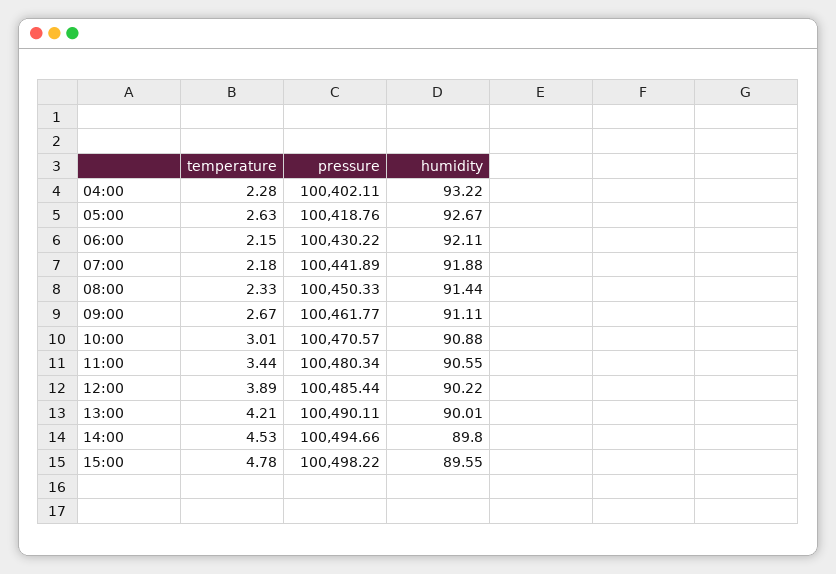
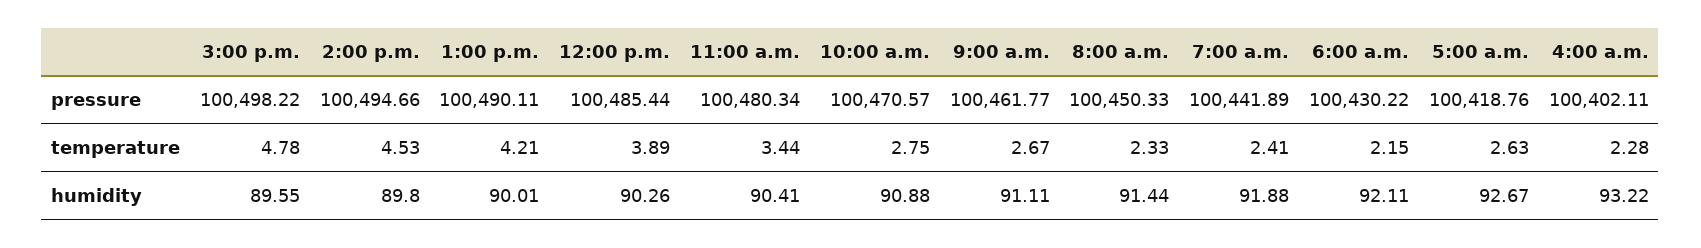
  {
    "temperature": {
      "04:00": 2.28,
      "05:00": 2.63,
      "06:00": 2.15,
-     "07:00": 2.18,
+     "07:00": 2.41,
      "08:00": 2.33,
      "09:00": 2.67,
-     "10:00": 3.01,
+     "10:00": 2.75,
      "11:00": 3.44,
      "12:00": 3.89,
      "13:00": 4.21,
      "14:00": 4.53,
      "15:00": 4.78
    },
    "pressure": {
      "04:00": 100402.11,
      "05:00": 100418.76,
      "06:00": 100430.22,
      "07:00": 100441.89,
      "08:00": 100450.33,
      "09:00": 100461.77,
      "10:00": 100470.57,
      "11:00": 100480.34,
      "12:00": 100485.44,
      "13:00": 100490.11,
      "14:00": 100494.66,
      "15:00": 100498.22
    },
    "humidity": {
      "04:00": 93.22,
      "05:00": 92.67,
      "06:00": 92.11,
      "07:00": 91.88,
      "08:00": 91.44,
      "09:00": 91.11,
      "10:00": 90.88,
-     "11:00": 90.55,
+     "11:00": 90.41,
-     "12:00": 90.22,
+     "12:00": 90.26,
      "13:00": 90.01,
      "14:00": 89.8,
      "15:00": 89.55
    }
  }

